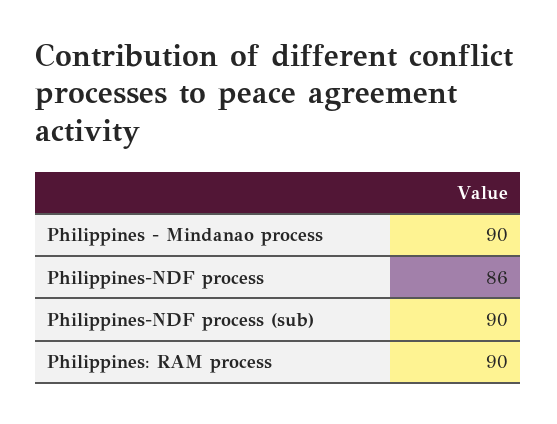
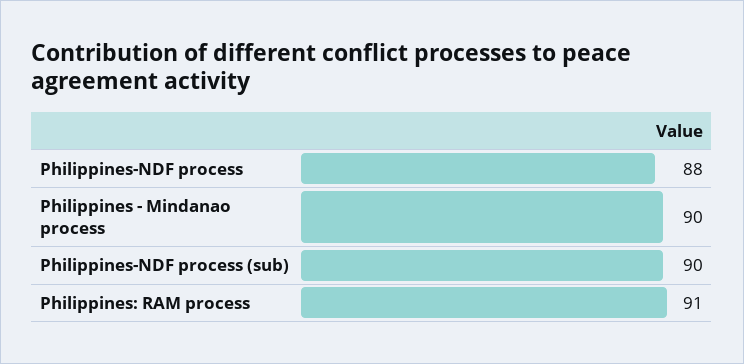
  {
    "Philippines - Mindanao process": 90,
-   "Philippines-NDF process": 86,
+   "Philippines-NDF process": 88,
    "Philippines-NDF process (sub)": 90,
-   "Philippines: RAM process": 90
+   "Philippines: RAM process": 91
  }

